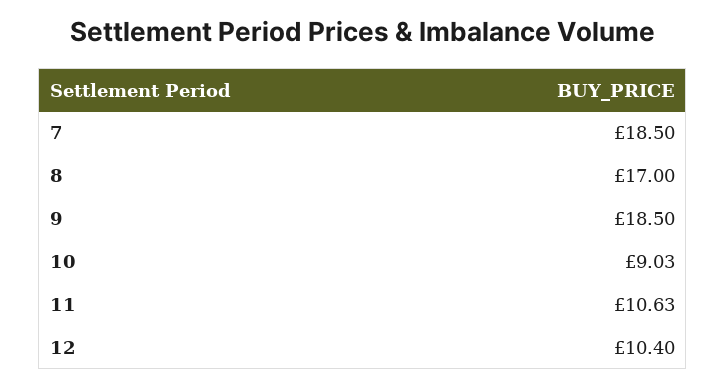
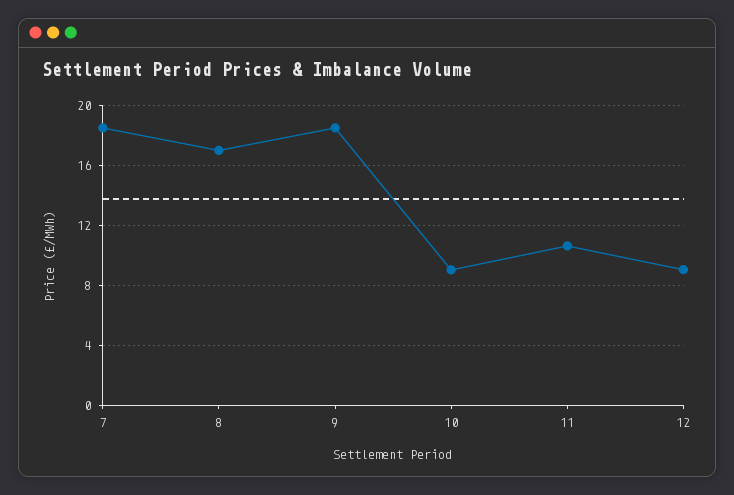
  {
    "7": 18.5,
    "8": 17,
    "9": 18.5,
    "10": 9.03,
    "11": 10.63,
-   "12": 10.4
+   "12": 9
  }

